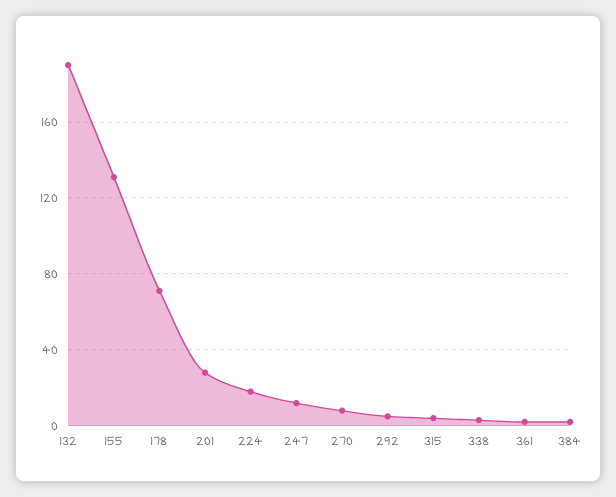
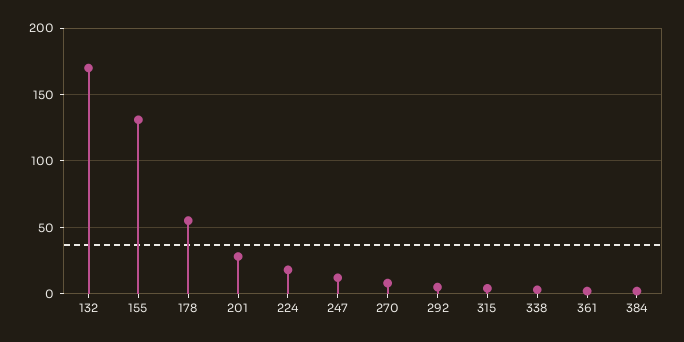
  {
-   "132": 190,
+   "132": 170,
    "155": 130,
-   "178": 70,
+   "178": 55,
    "201": 30,
    "224": 20,
    "247": 10,
    "270": 10,
    "292": 5,
    "315": 5,
    "338": 5,
    "361": 0,
    "384": 0
  }

